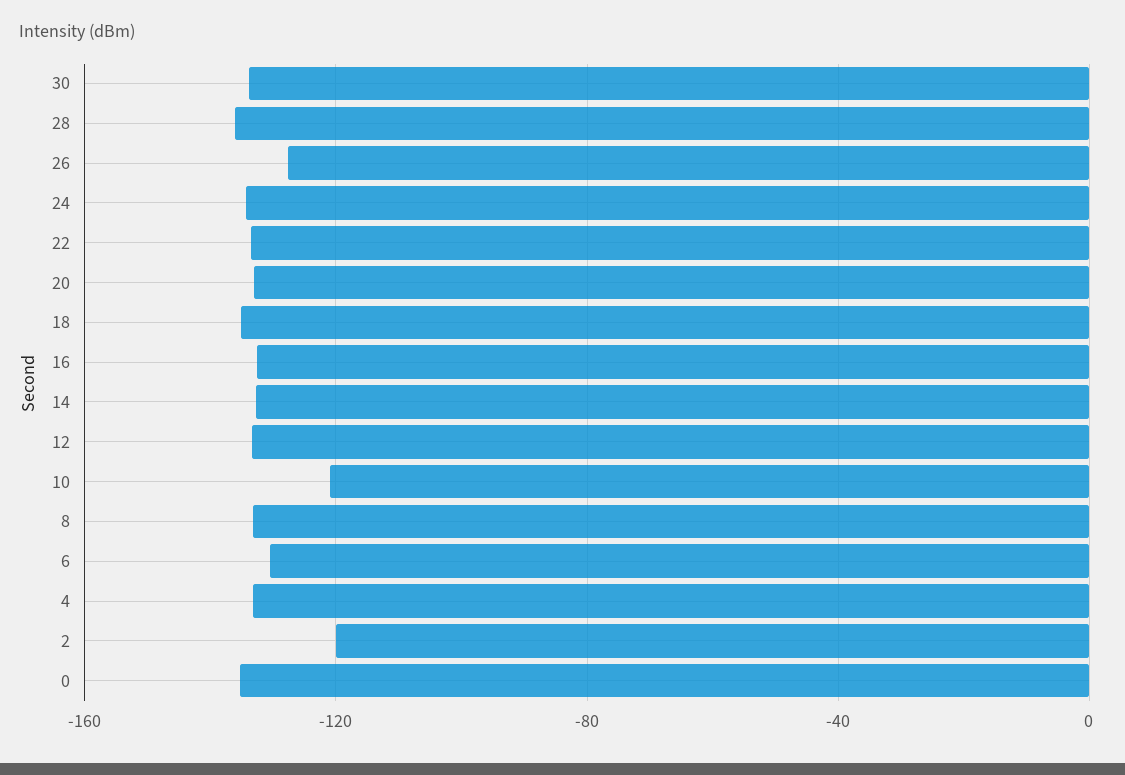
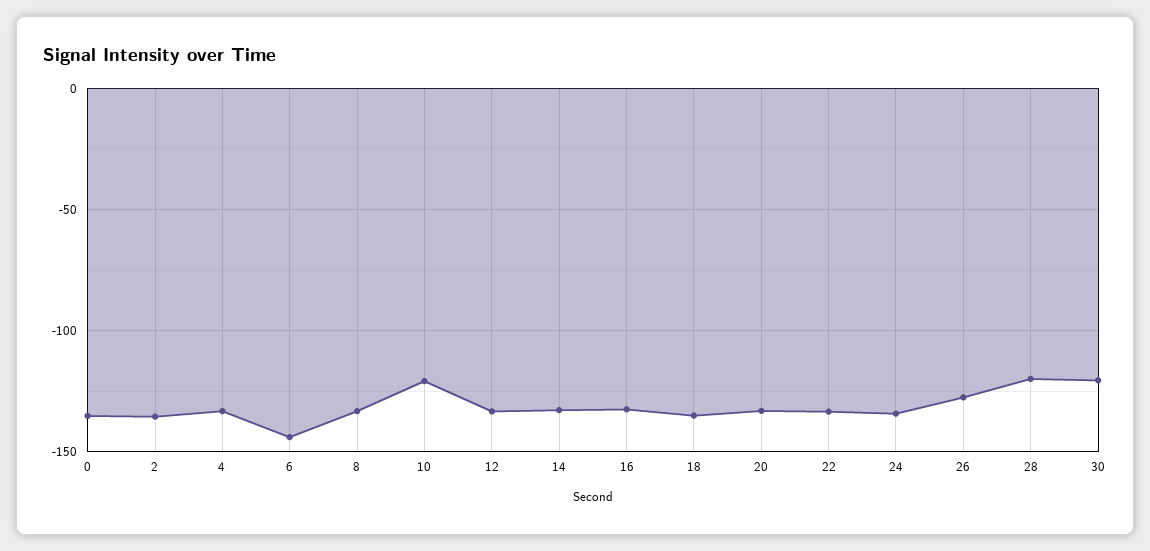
  {
-   "30": -135,
+   "30": -120,
-   "28": -135,
+   "28": -120,
    "26": -130,
    "24": -135,
    "22": -135,
    "20": -135,
    "18": -135,
    "16": -135,
    "14": -135,
    "12": -135,
    "10": -120,
    "8": -135,
-   "6": -130,
+   "6": -145,
    "4": -135,
-   "2": -120,
+   "2": -135,
    "0": -135
  }

